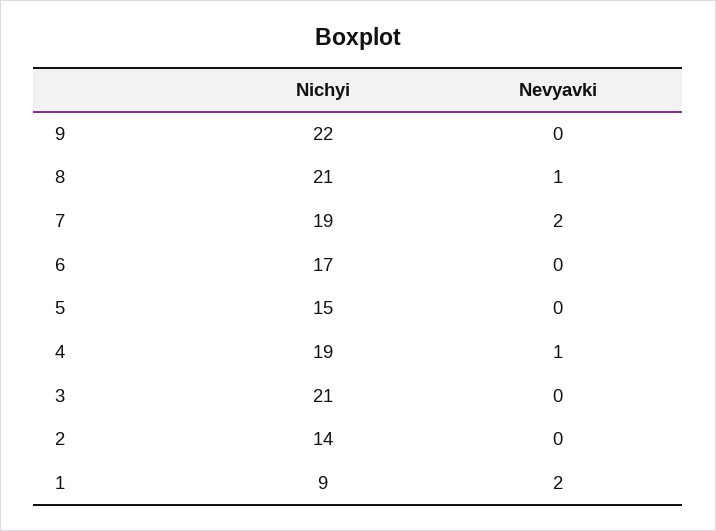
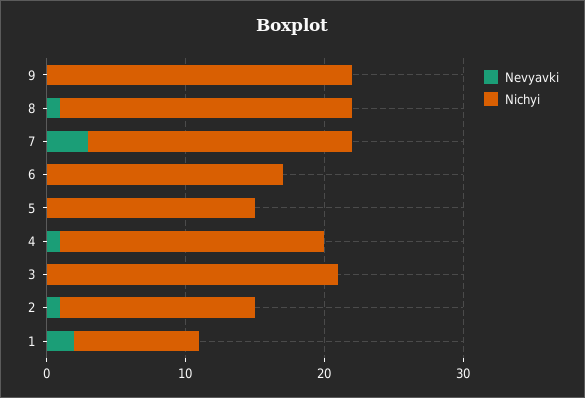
  {
    "Nichyi": {
      "9": 22,
      "8": 21,
      "7": 19,
      "6": 17,
      "5": 15,
      "4": 19,
      "3": 21,
      "2": 14,
      "1": 9
    },
    "Nevyavki": {
      "9": 0,
      "8": 1,
-     "7": 2,
+     "7": 3,
      "6": 0,
      "5": 0,
      "4": 1,
      "3": 0,
-     "2": 0,
+     "2": 1,
      "1": 2
    }
  }

